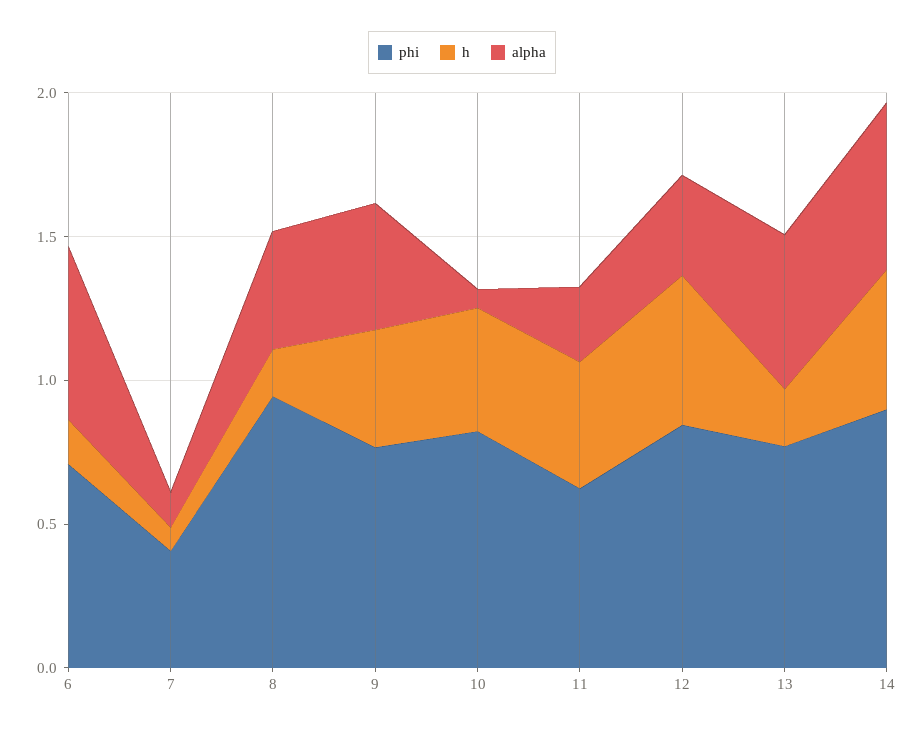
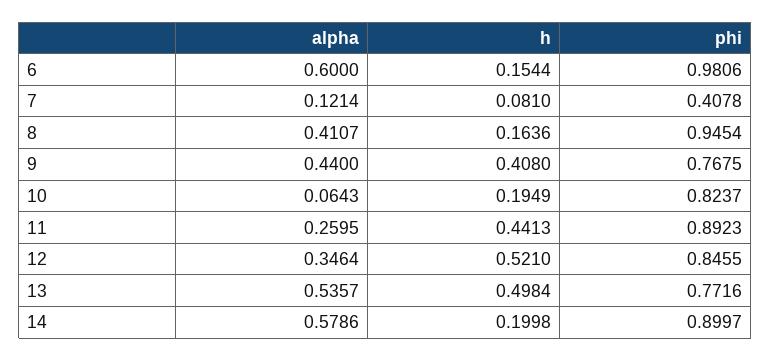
  {
    "phi": {
-     "6": 0.7,
+     "6": 0.9806,
      "7": 0.4078,
      "8": 0.9454,
      "9": 0.7675,
      "10": 0.8237,
-     "11": 0.6,
+     "11": 0.8923,
      "12": 0.8455,
      "13": 0.7716,
      "14": 0.8997
    },
    "h": {
      "6": 0.1544,
      "7": 0.081,
      "8": 0.1636,
      "9": 0.408,
-     "10": 0.4,
+     "10": 0.1949,
      "11": 0.4413,
      "12": 0.521,
-     "13": 0.2,
+     "13": 0.4984,
-     "14": 0.5
+     "14": 0.1998
    },
    "alpha": {
      "6": 0.6,
      "7": 0.1214,
      "8": 0.4107,
      "9": 0.44,
      "10": 0.0643,
      "11": 0.2595,
      "12": 0.3464,
      "13": 0.5357,
      "14": 0.5786
    }
  }

